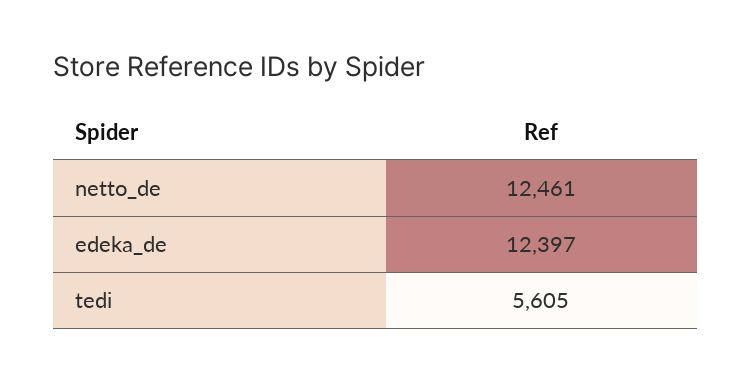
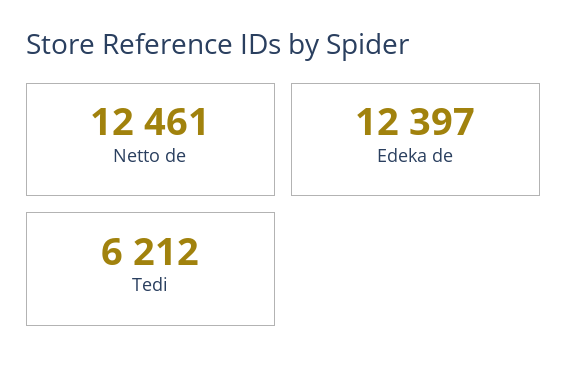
  {
    "netto_de": 12461,
    "edeka_de": 12397,
-   "tedi": 5605
+   "tedi": 6212
  }

